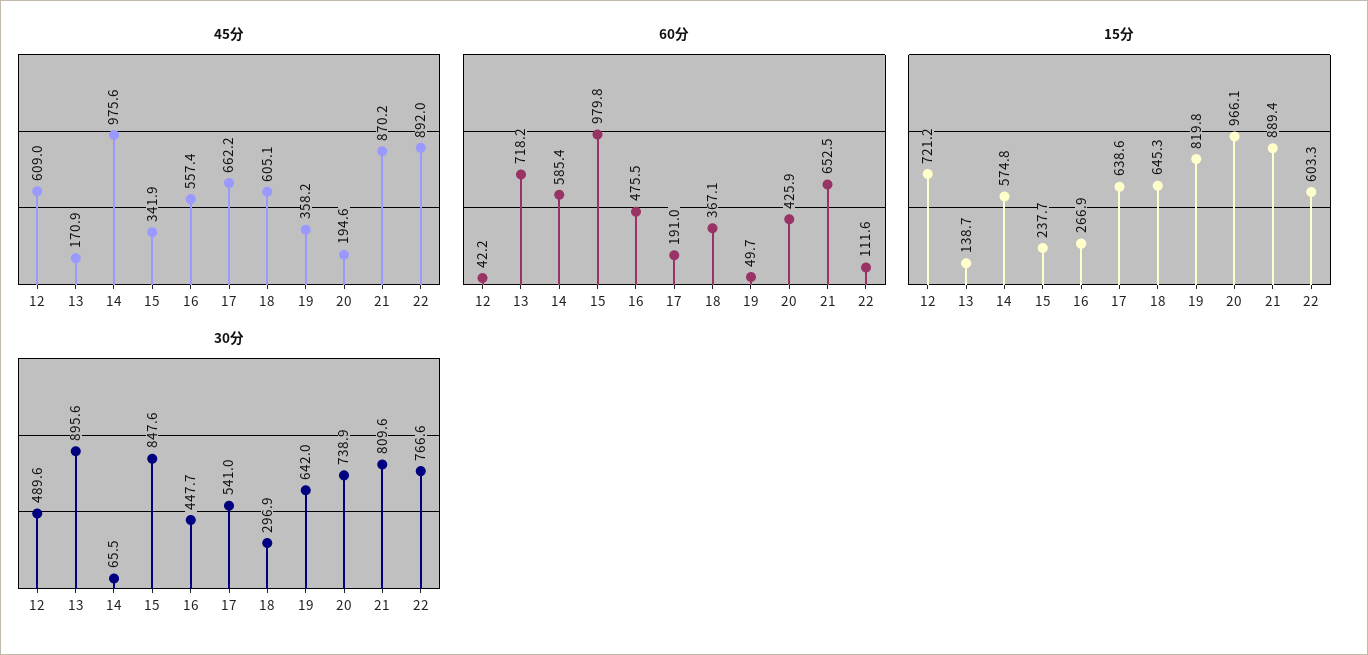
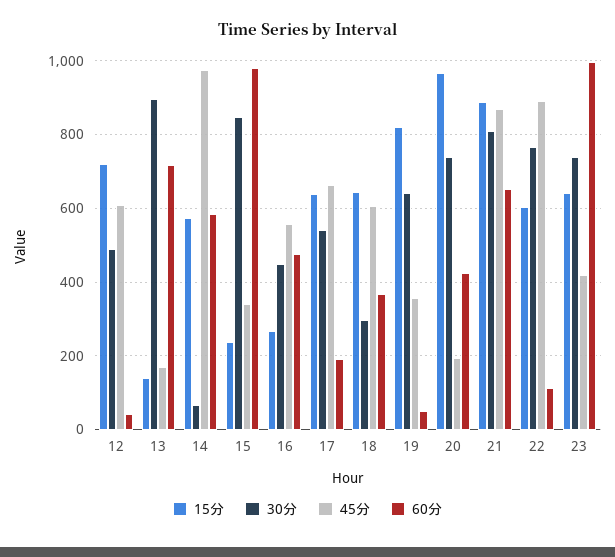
  {
    "45分": {
      "12": 609,
      "13": 170.9,
      "14": 975.6,
      "15": 341.9,
      "16": 557.4,
      "17": 662.2,
      "18": 605.1,
      "19": 358.2,
      "20": 194.6,
      "21": 870.2,
-     "22": 892
+     "22": 892,
+     "23": 420
    },
    "60分": {
      "12": 42.2,
      "13": 718.2,
      "14": 585.4,
      "15": 979.8,
      "16": 475.5,
      "17": 191,
      "18": 367.1,
      "19": 49.7,
      "20": 425.9,
      "21": 652.5,
-     "22": 111.6
+     "22": 111.6,
+     "23": 1000
    },
    "15分": {
      "12": 721.2,
      "13": 138.7,
      "14": 574.8,
      "15": 237.7,
      "16": 266.9,
      "17": 638.6,
      "18": 645.3,
      "19": 819.8,
      "20": 966.1,
      "21": 889.4,
-     "22": 603.3
+     "22": 603.3,
+     "23": 640
    },
    "30分": {
      "12": 489.6,
      "13": 895.6,
      "14": 65.5,
      "15": 847.6,
      "16": 447.7,
      "17": 541,
      "18": 296.9,
      "19": 642,
      "20": 738.9,
      "21": 809.6,
-     "22": 766.6
+     "22": 766.6,
+     "23": 740
    }
  }

